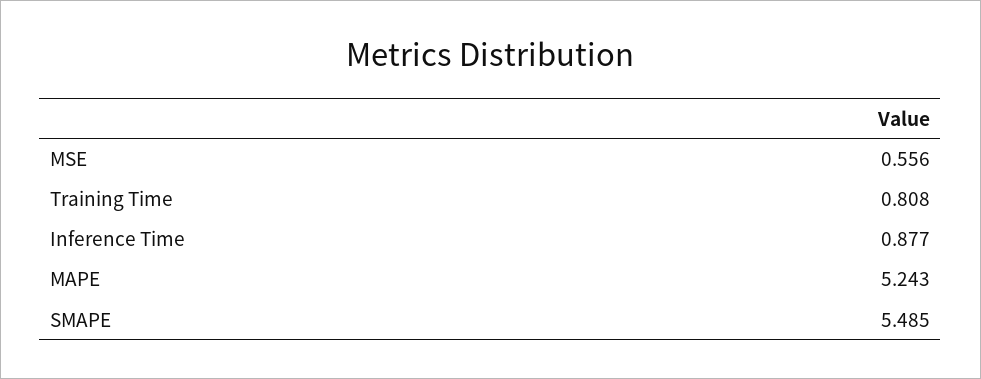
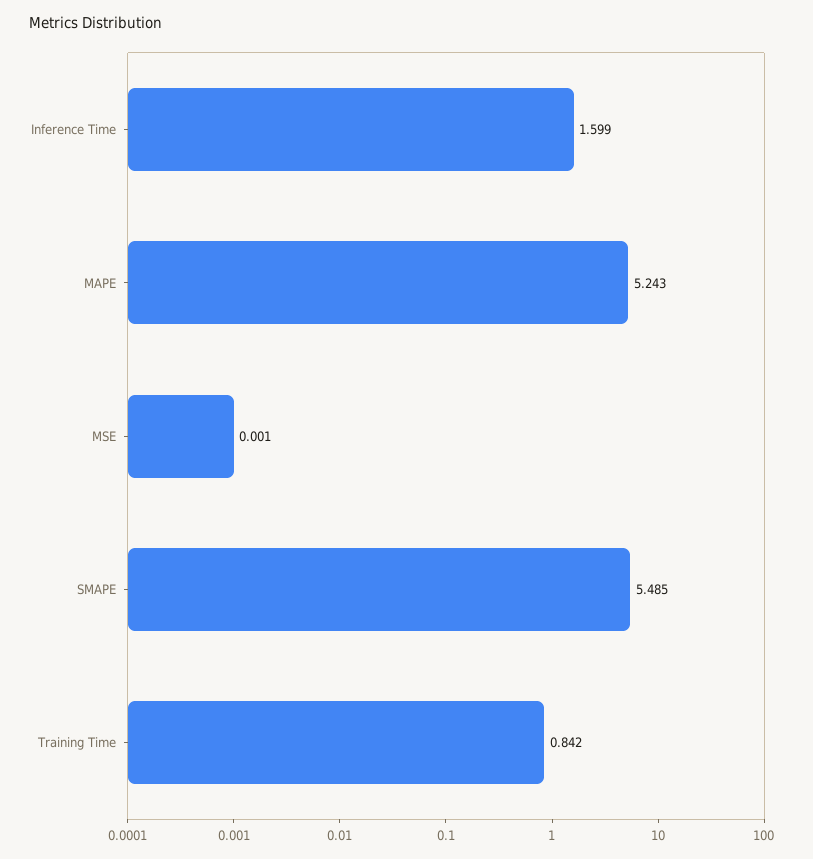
  {
-   "MSE": 0.556,
+   "MSE": 0.001,
-   "Training Time": 0.808,
+   "Training Time": 0.842,
-   "Inference Time": 0.877,
+   "Inference Time": 1.599,
    "MAPE": 5.243,
    "SMAPE": 5.485
  }

